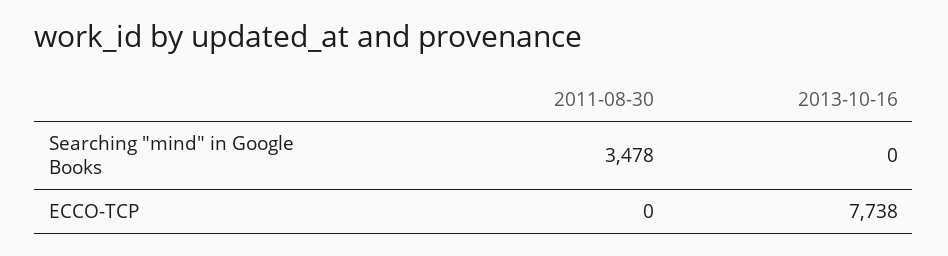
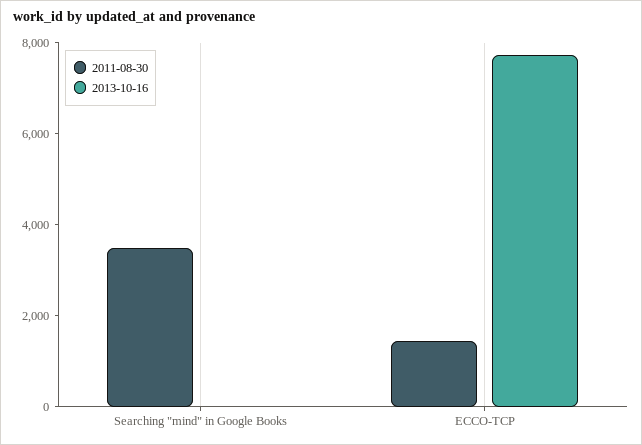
  {
    "2011-08-30": {
      "Searching \"mind\" in Google Books": 3478,
-     "ECCO-TCP": 0
+     "ECCO-TCP": 1500
    },
    "2013-10-16": {
      "Searching \"mind\" in Google Books": 0,
      "ECCO-TCP": 7738
    }
  }

